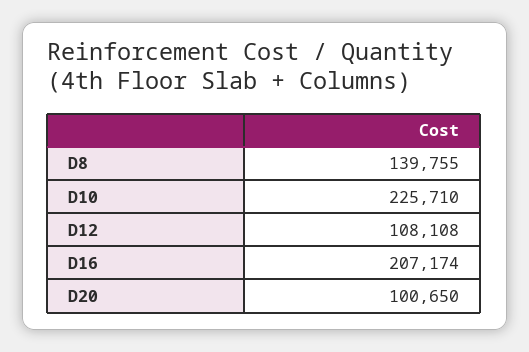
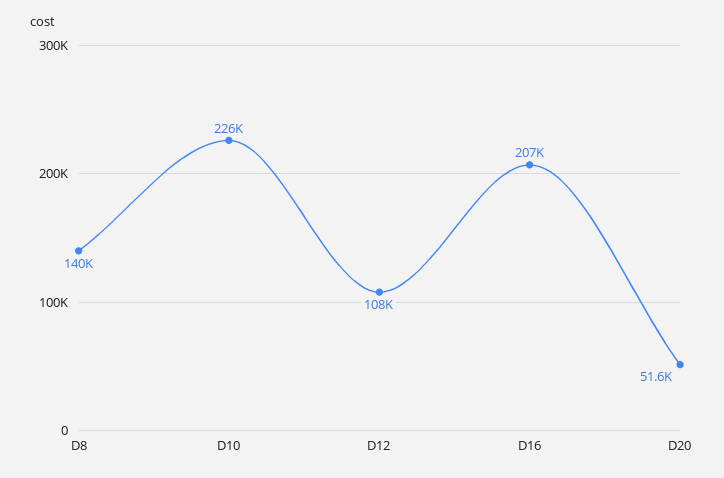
  {
    "D8": 139755,
    "D10": 225710,
    "D12": 108108,
    "D16": 207174,
-   "D20": 100650
+   "D20": 51600
  }

